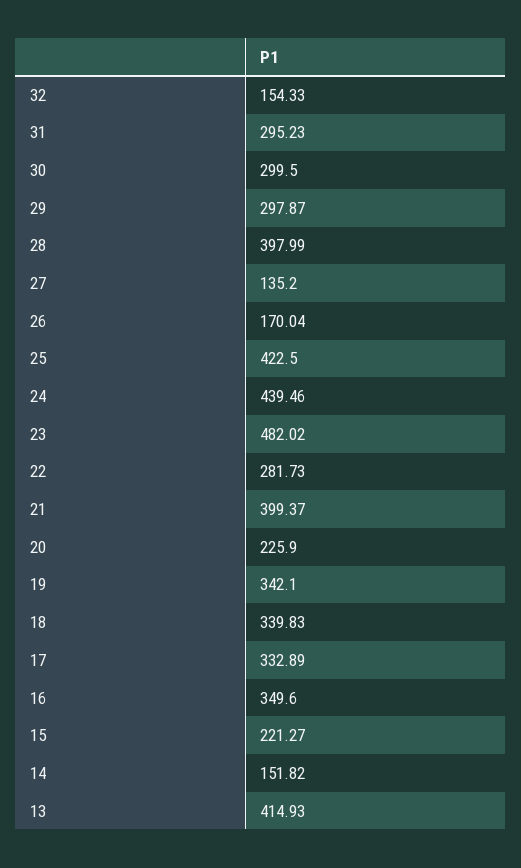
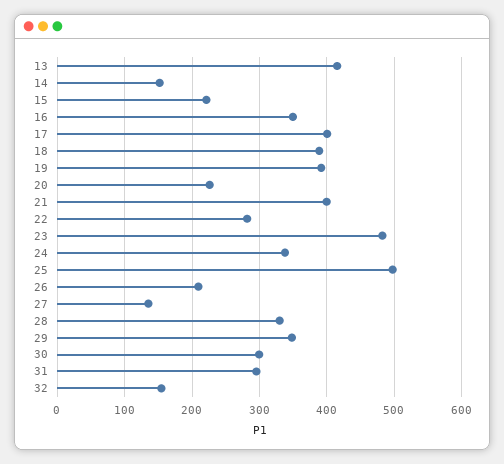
  {
    "32": 154.33,
    "31": 295.23,
    "30": 299.5,
-   "29": 297.87,
+   "29": 350,
-   "28": 397.99,
+   "28": 330,
    "27": 135.2,
-   "26": 170.04,
+   "26": 210,
-   "25": 422.5,
+   "25": 500,
-   "24": 439.46,
+   "24": 340,
    "23": 482.02,
    "22": 281.73,
    "21": 399.37,
    "20": 225.9,
-   "19": 342.1,
+   "19": 390,
-   "18": 339.83,
+   "18": 390,
-   "17": 332.89,
+   "17": 400,
    "16": 349.6,
    "15": 221.27,
    "14": 151.82,
    "13": 414.93
  }

